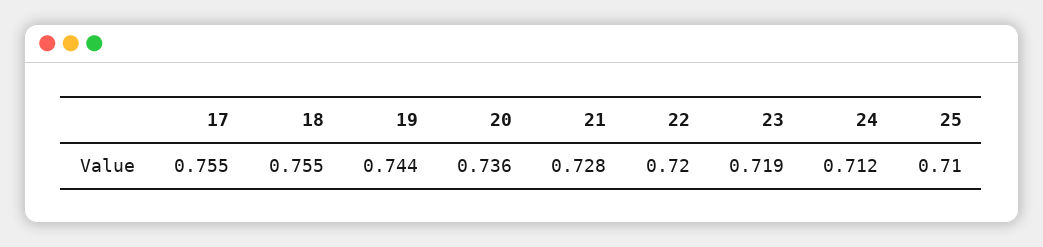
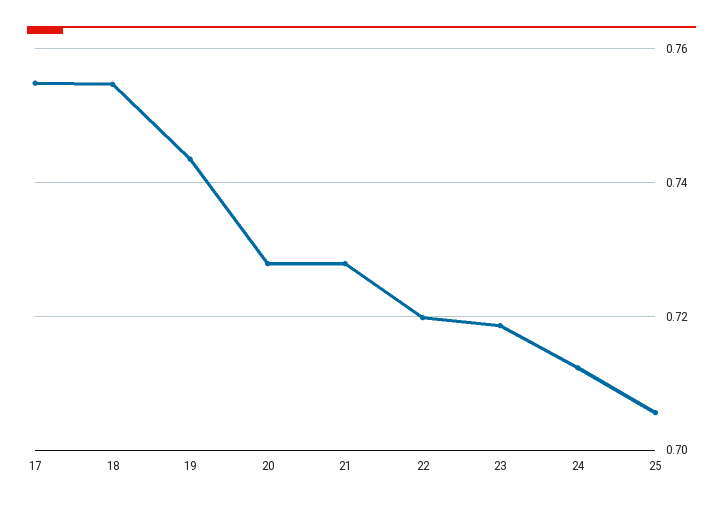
  {
    "17": 0.755,
    "18": 0.755,
    "19": 0.744,
-   "20": 0.736,
+   "20": 0.728,
    "21": 0.728,
    "22": 0.72,
    "23": 0.719,
    "24": 0.712,
-   "25": 0.71
+   "25": 0.706
  }

